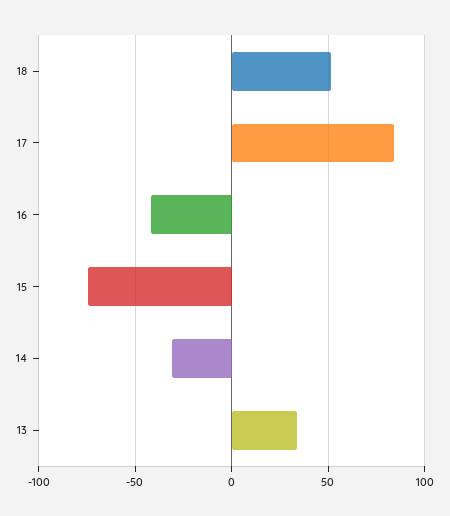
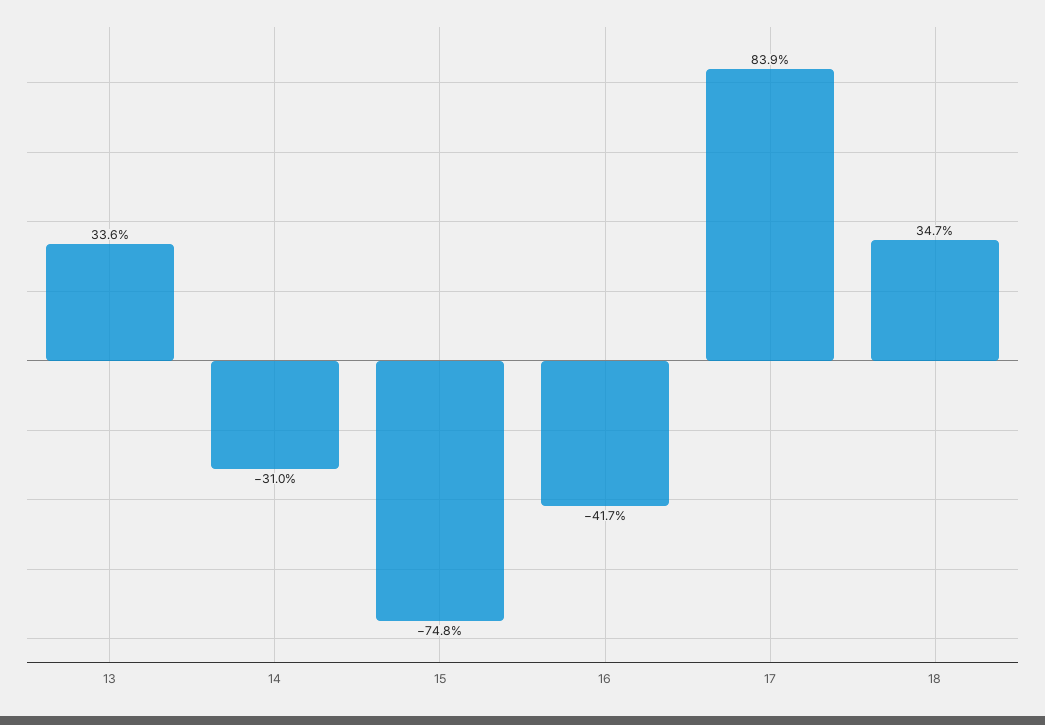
  {
-   "18": 50,
+   "18": 34.7,
    "17": 83.9,
    "16": -41.7,
    "15": -74.8,
    "14": -31,
    "13": 33.6
  }

